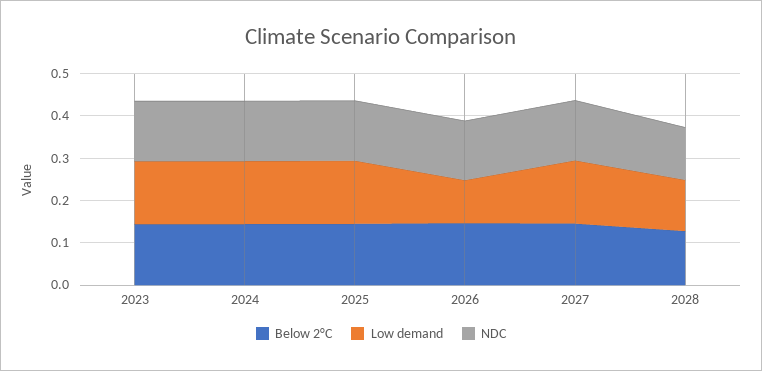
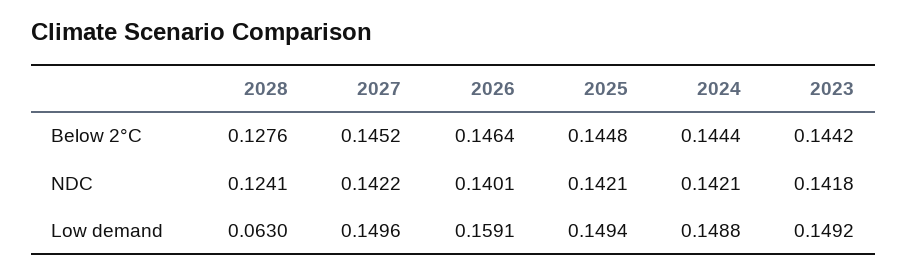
  {
    "Below 2°C": {
      "2023": 0.1442,
      "2024": 0.1444,
      "2025": 0.1448,
      "2026": 0.1464,
      "2027": 0.1452,
      "2028": 0.1276
    },
    "Low demand": {
      "2023": 0.1492,
      "2024": 0.1488,
      "2025": 0.1494,
-     "2026": 0.1,
+     "2026": 0.1591,
      "2027": 0.1496,
-     "2028": 0.12
+     "2028": 0.063
    },
    "NDC": {
      "2023": 0.1418,
      "2024": 0.1421,
      "2025": 0.1421,
      "2026": 0.1401,
      "2027": 0.1422,
      "2028": 0.1241
    }
  }

